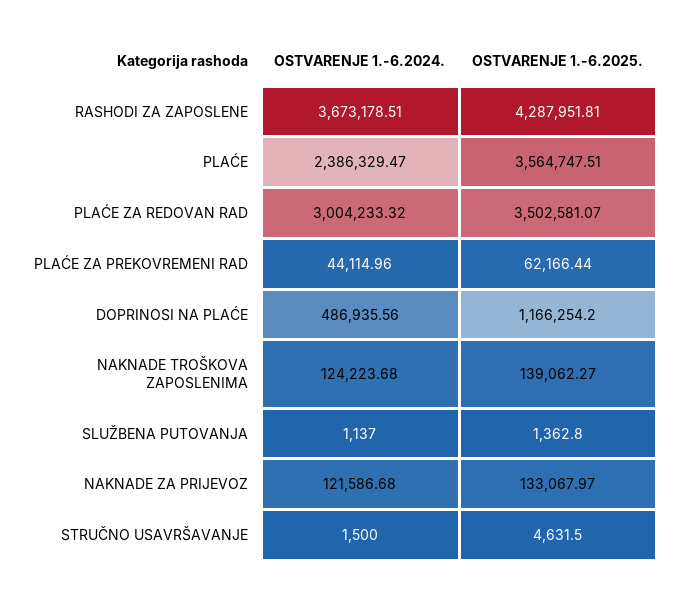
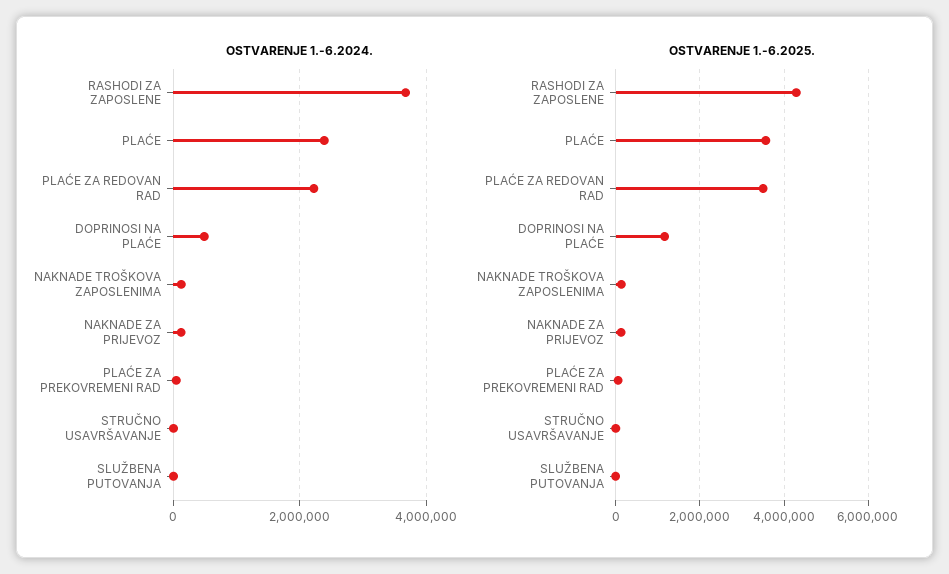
  {
    "OSTVARENJE 1.-6.2024.": {
      "RASHODI ZA ZAPOSLENE": 3673178.51,
      "PLAĆE": 2386329.47,
-     "PLAĆE ZA REDOVAN RAD": 3004233.32,
+     "PLAĆE ZA REDOVAN RAD": 2200000,
      "PLAĆE ZA PREKOVREMENI RAD": 44114.96,
      "DOPRINOSI NA PLAĆE": 486935.56,
      "NAKNADE TROŠKOVA ZAPOSLENIMA": 124223.68,
      "SLUŽBENA PUTOVANJA": 1137,
      "NAKNADE ZA PRIJEVOZ": 121586.68,
      "STRUČNO USAVRŠAVANJE": 1500
    },
    "OSTVARENJE 1.-6.2025.": {
      "RASHODI ZA ZAPOSLENE": 4287951.81,
      "PLAĆE": 3564747.51,
      "PLAĆE ZA REDOVAN RAD": 3502581.07,
      "PLAĆE ZA PREKOVREMENI RAD": 62166.44,
      "DOPRINOSI NA PLAĆE": 1166254.2,
      "NAKNADE TROŠKOVA ZAPOSLENIMA": 139062.27,
      "SLUŽBENA PUTOVANJA": 1362.8,
      "NAKNADE ZA PRIJEVOZ": 133067.97,
      "STRUČNO USAVRŠAVANJE": 4631.5
    }
  }

